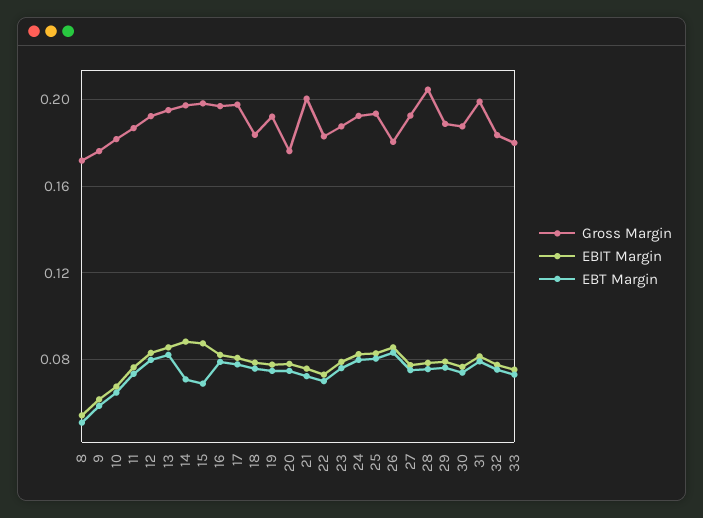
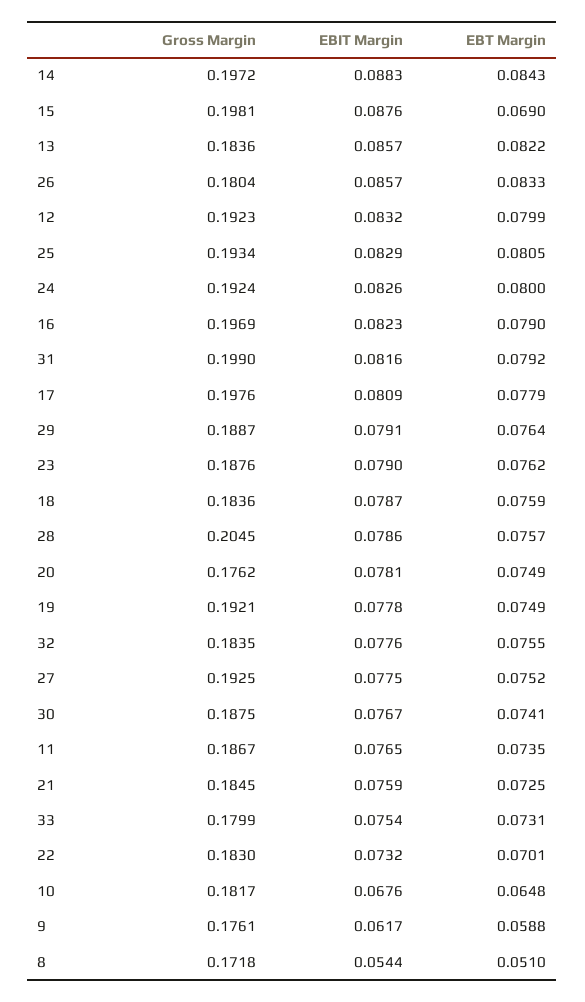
  {
    "Gross Margin": {
      "8": 0.1718,
      "9": 0.1761,
      "10": 0.1817,
      "11": 0.1867,
      "12": 0.1923,
-     "13": 0.195,
+     "13": 0.1836,
      "14": 0.1972,
      "15": 0.1981,
      "16": 0.1969,
      "17": 0.1976,
      "18": 0.1836,
      "19": 0.1921,
      "20": 0.1762,
-     "21": 0.2,
+     "21": 0.1845,
      "22": 0.183,
      "23": 0.1876,
      "24": 0.1924,
      "25": 0.1934,
      "26": 0.1804,
      "27": 0.1925,
      "28": 0.2045,
      "29": 0.1887,
      "30": 0.1875,
      "31": 0.199,
      "32": 0.1835,
      "33": 0.1799
    },
    "EBIT Margin": {
      "8": 0.0544,
      "9": 0.0617,
      "10": 0.0676,
      "11": 0.0765,
      "12": 0.0832,
      "13": 0.0857,
      "14": 0.0883,
      "15": 0.0876,
      "16": 0.0823,
      "17": 0.0809,
      "18": 0.0787,
      "19": 0.0778,
      "20": 0.0781,
      "21": 0.0759,
      "22": 0.0732,
      "23": 0.079,
      "24": 0.0826,
      "25": 0.0829,
      "26": 0.0857,
      "27": 0.0775,
      "28": 0.0786,
      "29": 0.0791,
      "30": 0.0767,
      "31": 0.0816,
      "32": 0.0776,
      "33": 0.0754
    },
    "EBT Margin": {
      "8": 0.051,
      "9": 0.0588,
      "10": 0.0648,
      "11": 0.0735,
      "12": 0.0799,
      "13": 0.0822,
-     "14": 0.07,
+     "14": 0.0843,
      "15": 0.069,
      "16": 0.079,
      "17": 0.0779,
      "18": 0.0759,
      "19": 0.0749,
      "20": 0.0749,
      "21": 0.0725,
      "22": 0.0701,
      "23": 0.0762,
      "24": 0.08,
      "25": 0.0805,
      "26": 0.0833,
      "27": 0.0752,
      "28": 0.0757,
      "29": 0.0764,
      "30": 0.0741,
      "31": 0.0792,
      "32": 0.0755,
      "33": 0.0731
    }
  }

